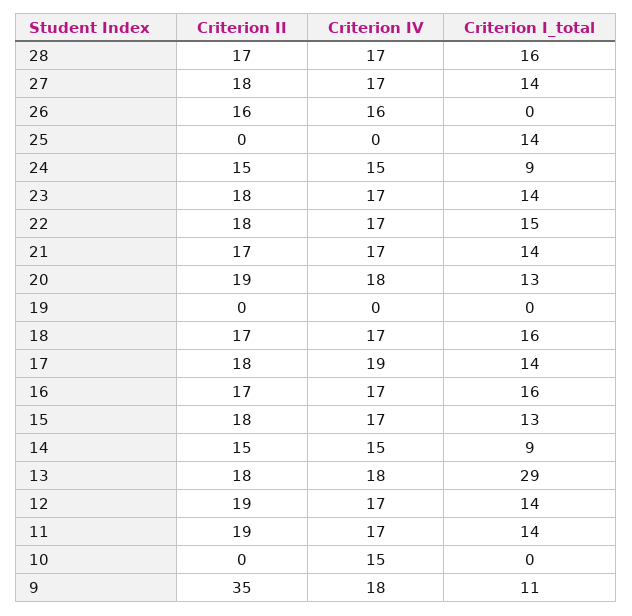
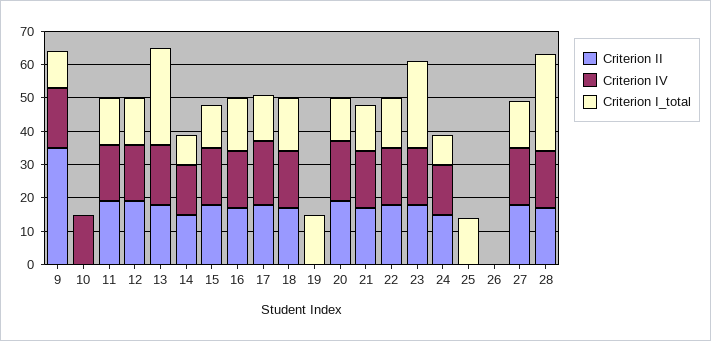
  {
    "Criterion II": {
      "28": 17,
      "27": 18,
-     "26": 16,
+     "26": 0,
      "25": 0,
      "24": 15,
      "23": 18,
      "22": 18,
      "21": 17,
      "20": 19,
      "19": 0,
      "18": 17,
      "17": 18,
      "16": 17,
      "15": 18,
      "14": 15,
      "13": 18,
      "12": 19,
      "11": 19,
      "10": 0,
      "9": 35
    },
    "Criterion IV": {
      "28": 17,
      "27": 17,
-     "26": 16,
+     "26": 0,
      "25": 0,
      "24": 15,
      "23": 17,
      "22": 17,
      "21": 17,
      "20": 18,
      "19": 0,
      "18": 17,
      "17": 19,
      "16": 17,
      "15": 17,
      "14": 15,
      "13": 18,
      "12": 17,
      "11": 17,
      "10": 15,
      "9": 18
    },
    "Criterion I_total": {
-     "28": 16,
+     "28": 30,
      "27": 14,
      "26": 0,
      "25": 14,
      "24": 9,
-     "23": 14,
+     "23": 25,
      "22": 15,
      "21": 14,
      "20": 13,
-     "19": 0,
+     "19": 15,
      "18": 16,
      "17": 14,
      "16": 16,
      "15": 13,
      "14": 9,
      "13": 29,
      "12": 14,
      "11": 14,
      "10": 0,
      "9": 11
    }
  }

